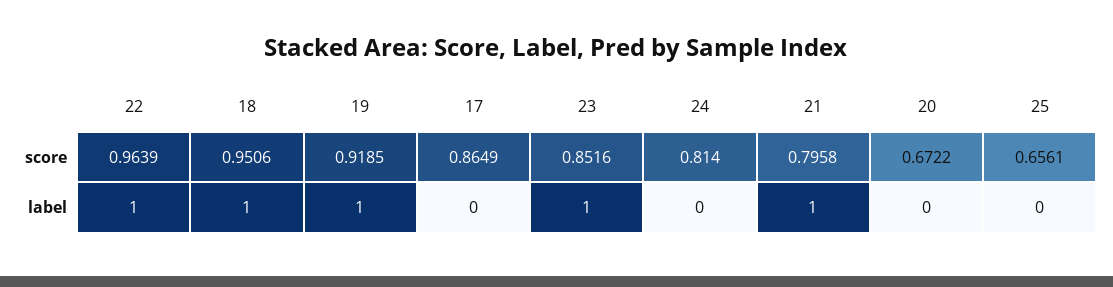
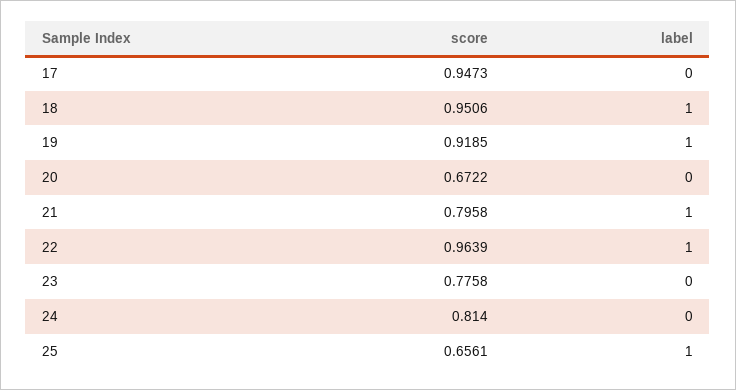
  {
    "22": {
      "score": 0.9639,
      "label": 1
    },
    "18": {
      "score": 0.9506,
      "label": 1
    },
    "19": {
      "score": 0.9185,
      "label": 1
    },
    "17": {
-     "score": 0.8649,
+     "score": 0.9473,
      "label": 0
    },
    "23": {
-     "score": 0.8516,
+     "score": 0.7758,
-     "label": 1
+     "label": 0
    },
    "24": {
      "score": 0.814,
      "label": 0
    },
    "21": {
      "score": 0.7958,
      "label": 1
    },
    "20": {
      "score": 0.6722,
      "label": 0
    },
    "25": {
      "score": 0.6561,
-     "label": 0
+     "label": 1
    }
  }

